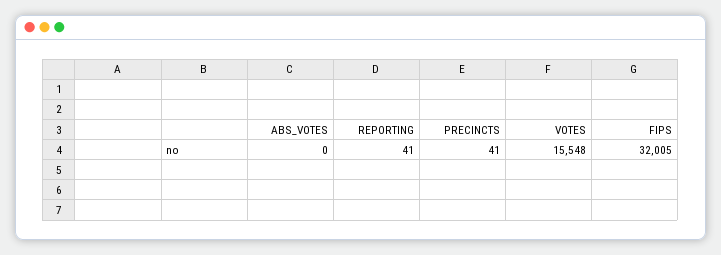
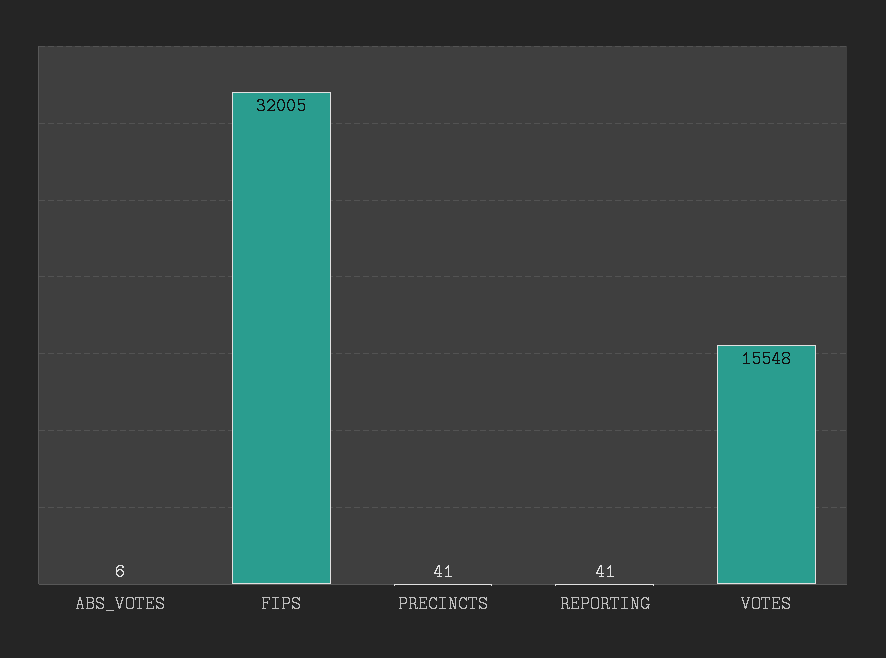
  {
-   "ABS_VOTES": 0,
+   "ABS_VOTES": 6,
    "REPORTING": 41,
    "PRECINCTS": 41,
    "VOTES": 15548,
    "FIPS": 32005
  }

